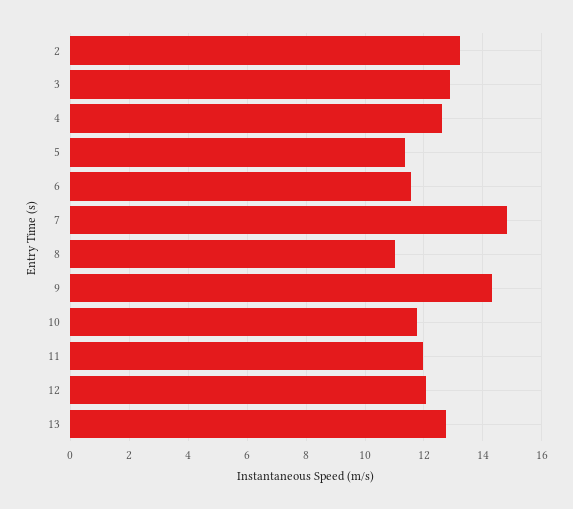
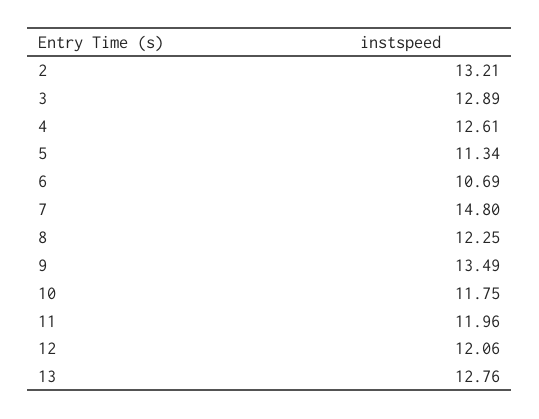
  {
    "2": 13.21,
    "3": 12.89,
    "4": 12.61,
    "5": 11.34,
-   "6": 11.5,
+   "6": 10.69,
    "7": 14.8,
-   "8": 11,
+   "8": 12.25,
-   "9": 14.25,
+   "9": 13.49,
    "10": 11.75,
    "11": 11.96,
    "12": 12.06,
    "13": 12.76
  }

